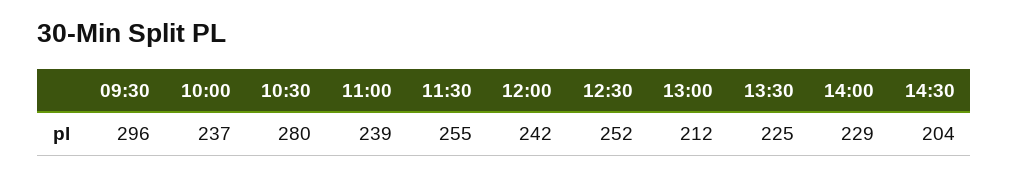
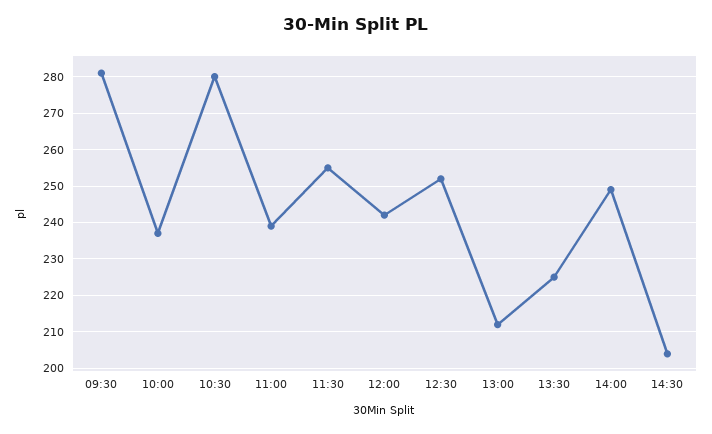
  {
-   "09:30": 296,
+   "09:30": 280,
    "10:00": 237,
    "10:30": 280,
    "11:00": 239,
    "11:30": 255,
    "12:00": 242,
    "12:30": 252,
    "13:00": 212,
    "13:30": 225,
-   "14:00": 229,
+   "14:00": 250,
    "14:30": 204
  }

